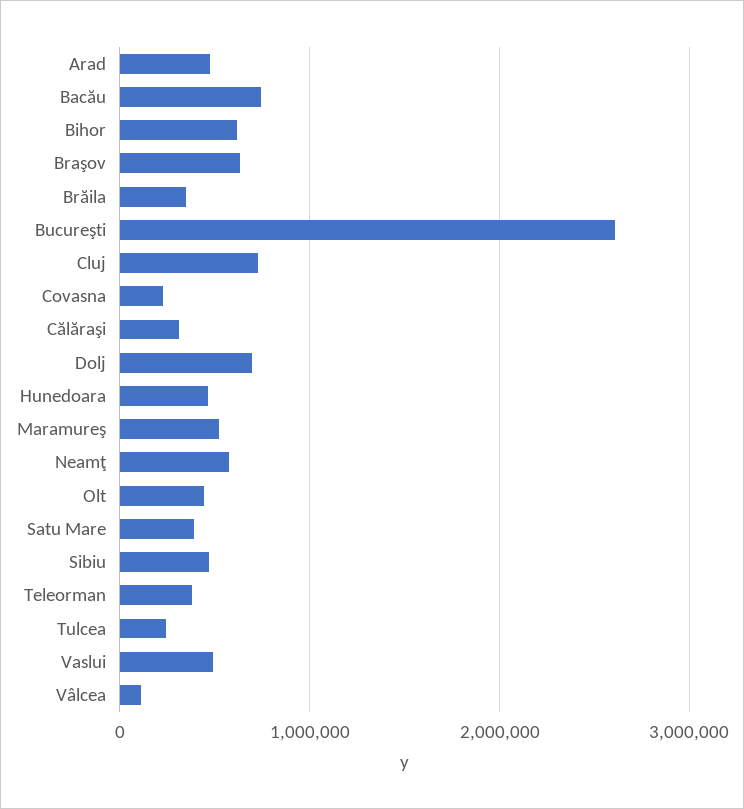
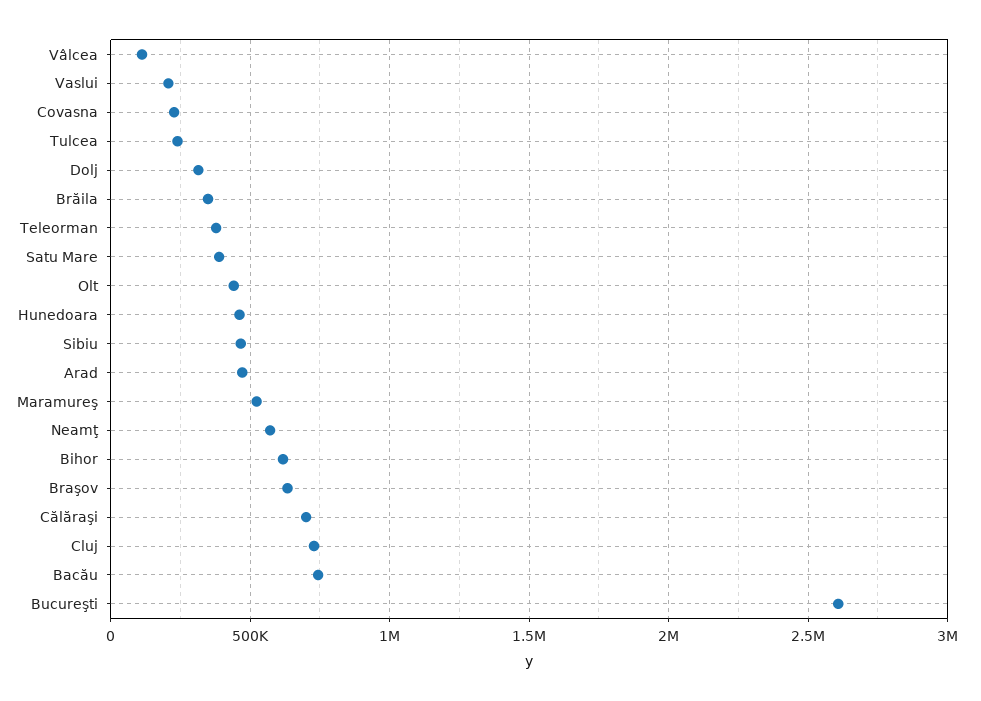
  {
    "Arad": 450000,
    "Bacău": 750000,
    "Bihor": 600000,
    "Braşov": 650000,
    "Brăila": 350000,
    "Bucureşti": 2600000,
    "Cluj": 750000,
    "Covasna": 250000,
-   "Călăraşi": 300000,
+   "Călăraşi": 700000,
-   "Dolj": 700000,
+   "Dolj": 300000,
    "Hunedoara": 450000,
    "Maramureş": 500000,
    "Neamţ": 550000,
    "Olt": 450000,
    "Satu Mare": 400000,
    "Sibiu": 450000,
    "Teleorman": 400000,
    "Tulcea": 250000,
-   "Vaslui": 500000,
+   "Vaslui": 200000,
    "Vâlcea": 100000
  }

